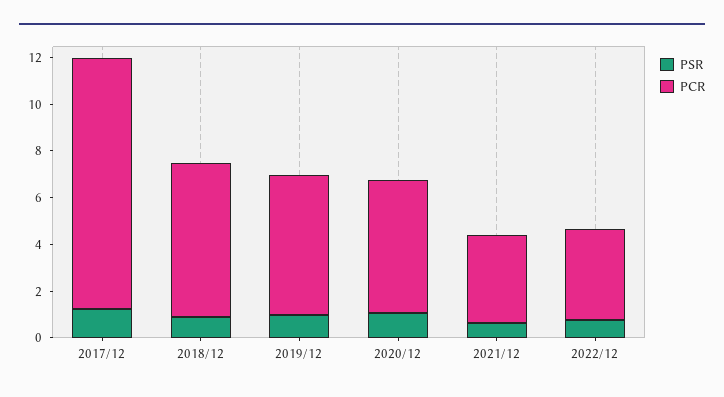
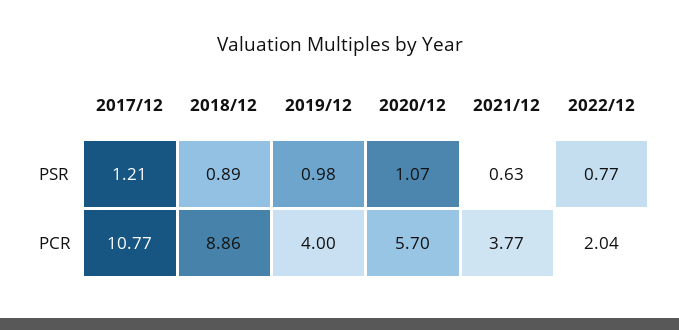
  {
    "PSR": {
      "2017/12": 1.21,
      "2018/12": 0.89,
      "2019/12": 0.98,
      "2020/12": 1.07,
      "2021/12": 0.63,
      "2022/12": 0.77
    },
    "PCR": {
      "2017/12": 10.77,
-     "2018/12": 6.5,
+     "2018/12": 8.86,
-     "2019/12": 6,
+     "2019/12": 4,
      "2020/12": 5.7,
      "2021/12": 3.77,
-     "2022/12": 4
+     "2022/12": 2.04
    }
  }

